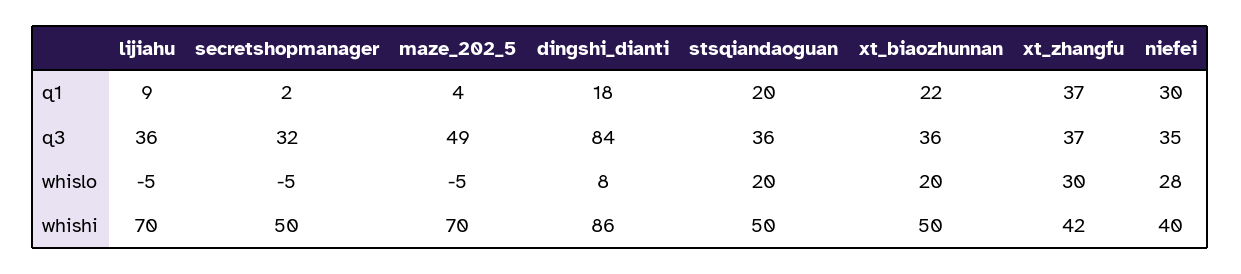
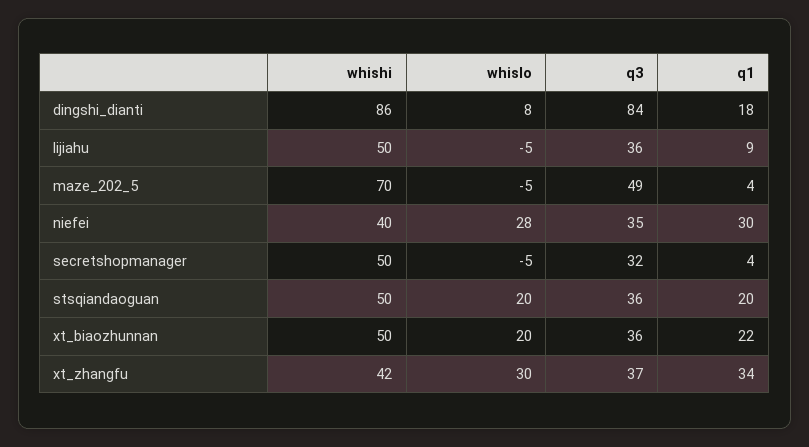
  {
    "lijiahu": {
      "q1": 9,
      "q3": 36,
      "whislo": -5,
-     "whishi": 70
+     "whishi": 50
    },
    "secretshopmanager": {
-     "q1": 2,
+     "q1": 4,
      "q3": 32,
      "whislo": -5,
      "whishi": 50
    },
    "maze_202_5": {
      "q1": 4,
      "q3": 49,
      "whislo": -5,
      "whishi": 70
    },
    "dingshi_dianti": {
      "q1": 18,
      "q3": 84,
      "whislo": 8,
      "whishi": 86
    },
    "stsqiandaoguan": {
      "q1": 20,
      "q3": 36,
      "whislo": 20,
      "whishi": 50
    },
    "xt_biaozhunnan": {
      "q1": 22,
      "q3": 36,
      "whislo": 20,
      "whishi": 50
    },
    "xt_zhangfu": {
-     "q1": 37,
+     "q1": 34,
      "q3": 37,
      "whislo": 30,
      "whishi": 42
    },
    "niefei": {
      "q1": 30,
      "q3": 35,
      "whislo": 28,
      "whishi": 40
    }
  }

